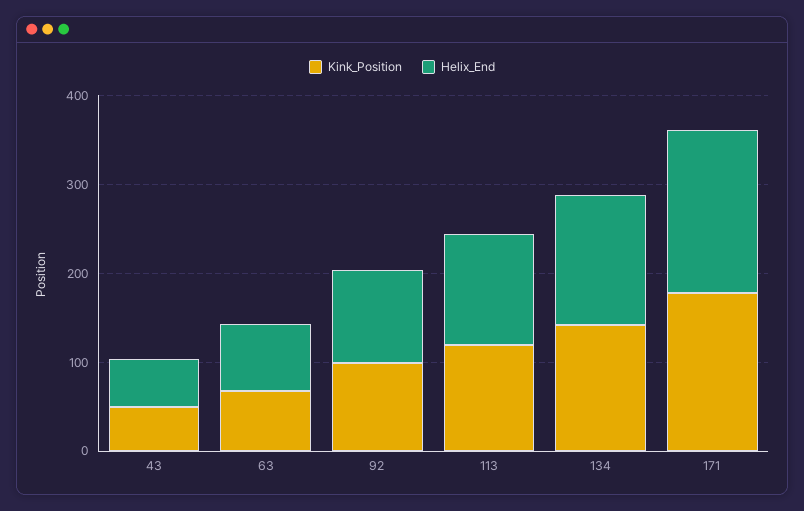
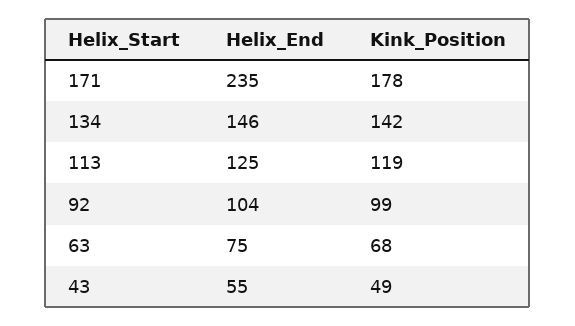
  {
    "Kink_Position": {
      "43": 49,
      "63": 68,
      "92": 99,
      "113": 119,
      "134": 142,
      "171": 178
    },
    "Helix_End": {
      "43": 55,
      "63": 75,
      "92": 104,
      "113": 125,
      "134": 146,
-     "171": 180
+     "171": 235
    }
  }

